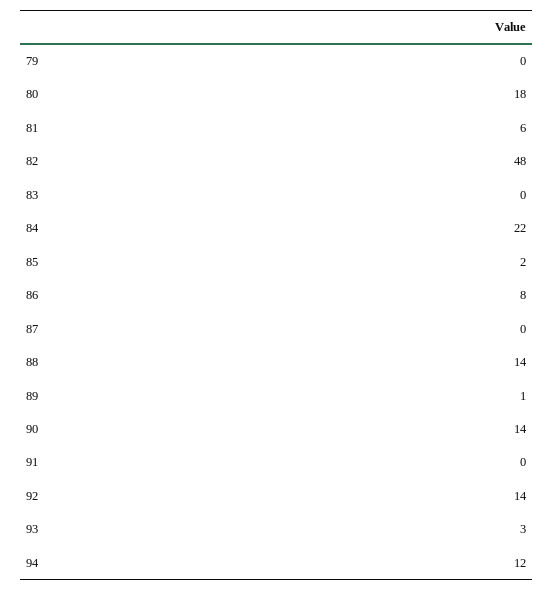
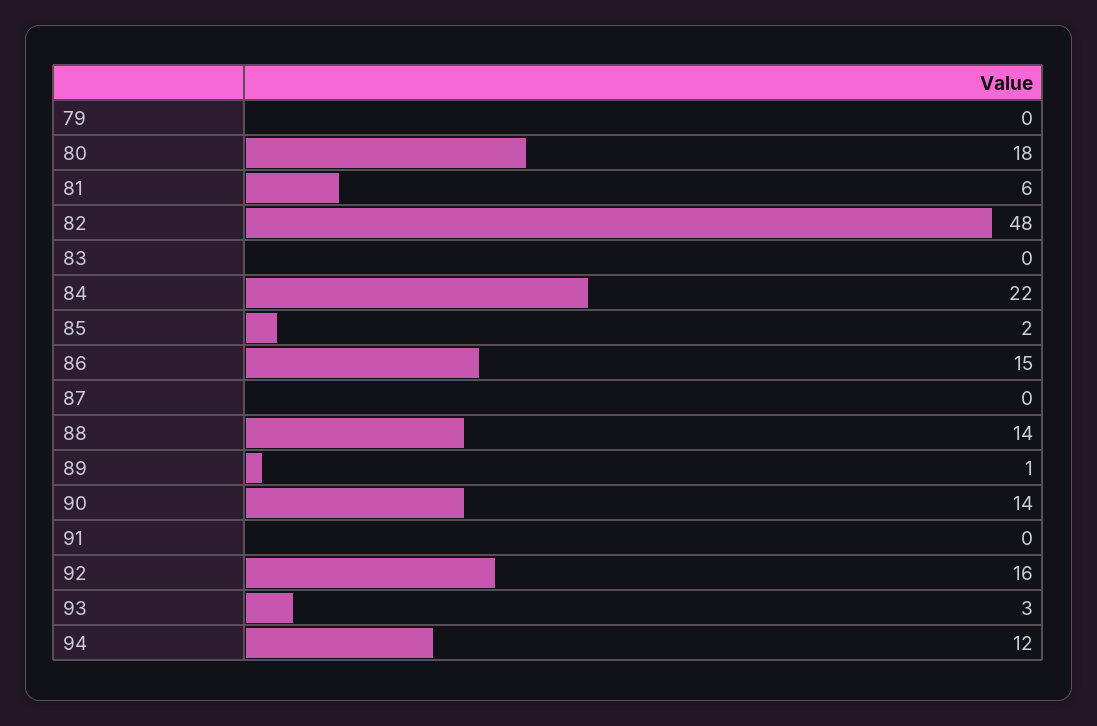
  {
    "79": 0,
    "80": 18,
    "81": 6,
    "82": 48,
    "83": 0,
    "84": 22,
    "85": 2,
-   "86": 8,
+   "86": 15,
    "87": 0,
    "88": 14,
    "89": 1,
    "90": 14,
    "91": 0,
-   "92": 14,
+   "92": 16,
    "93": 3,
    "94": 12
  }

